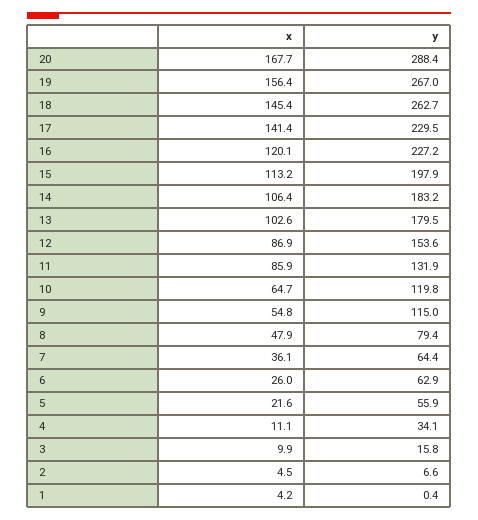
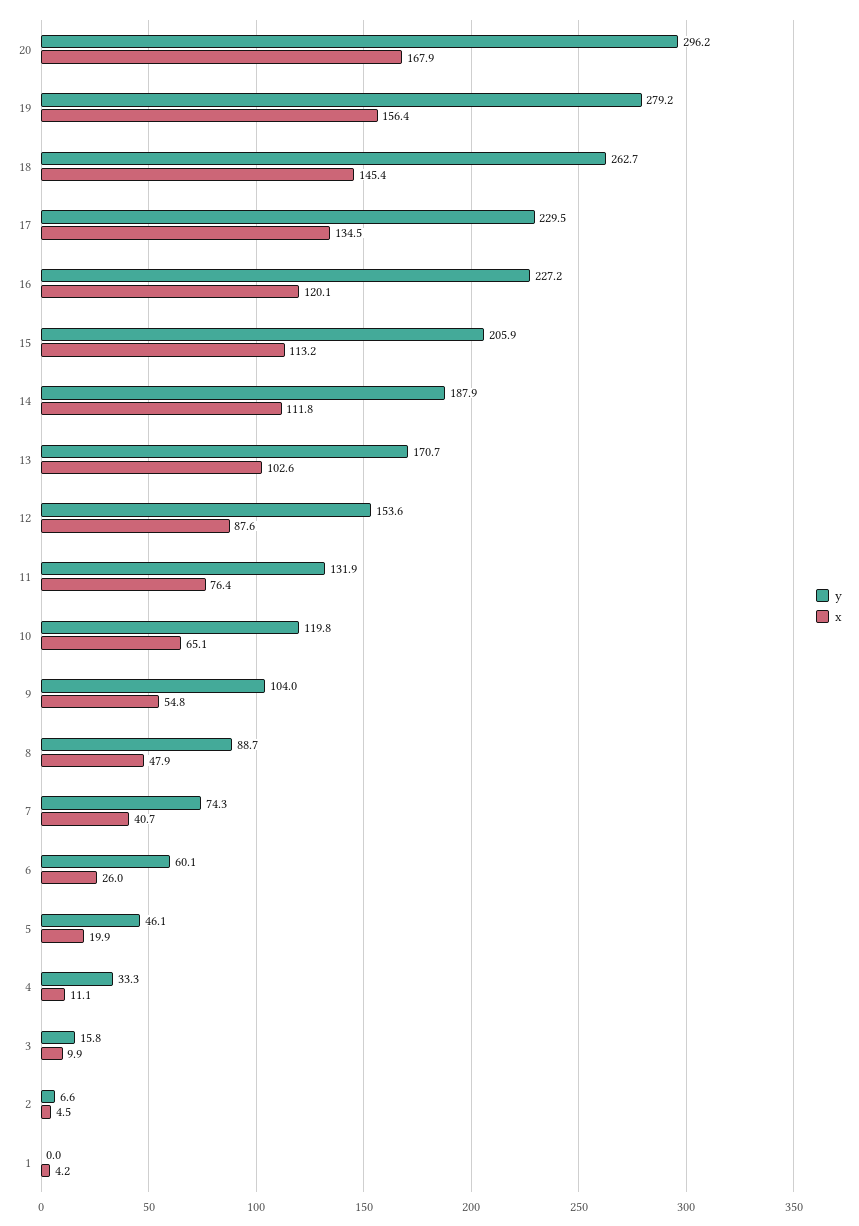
  {
    "x": {
-     "20": 167.7,
+     "20": 167.9,
      "19": 156.4,
      "18": 145.4,
-     "17": 141.4,
+     "17": 134.5,
      "16": 120.1,
      "15": 113.2,
-     "14": 106.4,
+     "14": 111.8,
      "13": 102.6,
-     "12": 86.9,
+     "12": 87.6,
-     "11": 85.9,
+     "11": 76.4,
-     "10": 64.7,
+     "10": 65.1,
      "9": 54.8,
      "8": 47.9,
-     "7": 36.1,
+     "7": 40.7,
      "6": 26,
-     "5": 21.6,
+     "5": 19.9,
      "4": 11.1,
      "3": 9.9,
      "2": 4.5,
      "1": 4.2
    },
    "y": {
-     "20": 288.4,
+     "20": 296.2,
-     "19": 267,
+     "19": 279.2,
      "18": 262.7,
      "17": 229.5,
      "16": 227.2,
-     "15": 197.9,
+     "15": 205.9,
-     "14": 183.2,
+     "14": 187.9,
-     "13": 179.5,
+     "13": 170.7,
      "12": 153.6,
      "11": 131.9,
      "10": 119.8,
-     "9": 115,
+     "9": 104,
-     "8": 79.4,
+     "8": 88.7,
-     "7": 64.4,
+     "7": 74.3,
-     "6": 62.9,
+     "6": 60.1,
-     "5": 55.9,
+     "5": 46.1,
-     "4": 34.1,
+     "4": 33.3,
      "3": 15.8,
      "2": 6.6,
-     "1": 0.4
+     "1": 0
    }
  }

